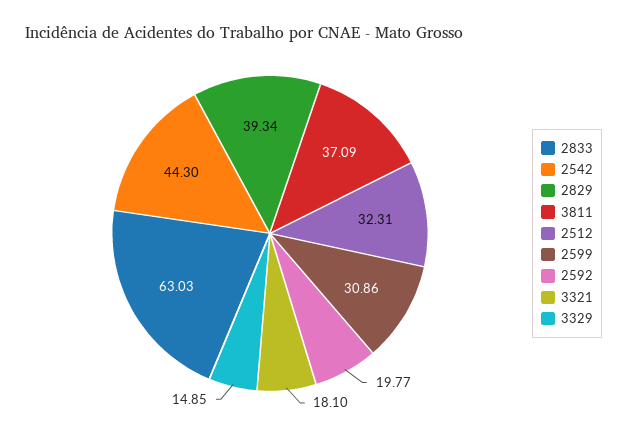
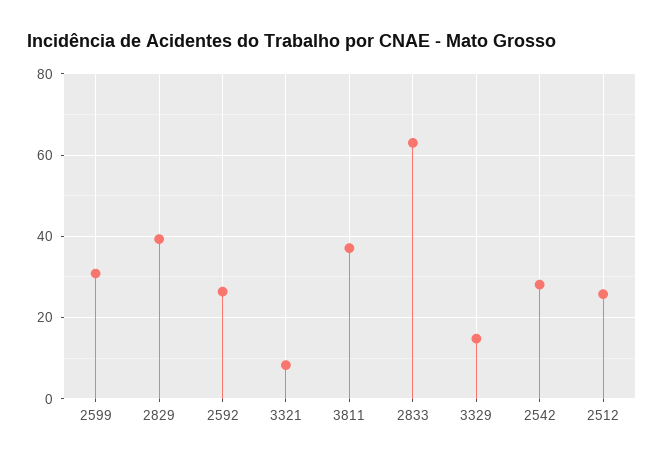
  {
    "2833": 63.03,
-   "2542": 44.3,
+   "2542": 28,
    "2829": 39.34,
    "3811": 37.09,
-   "2512": 32.31,
+   "2512": 26,
    "2599": 30.86,
-   "2592": 19.77,
+   "2592": 26,
-   "3321": 18.1,
+   "3321": 8,
    "3329": 14.85
  }

